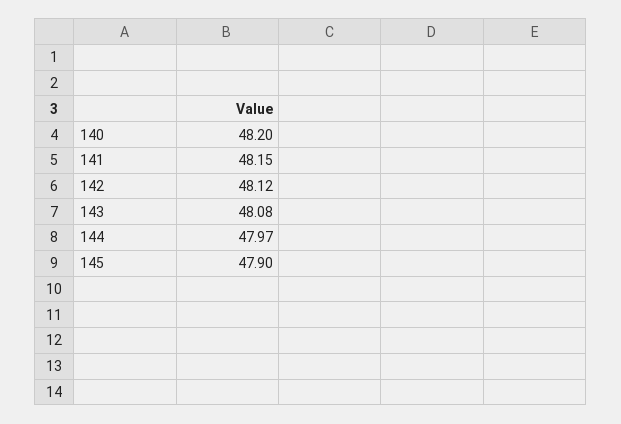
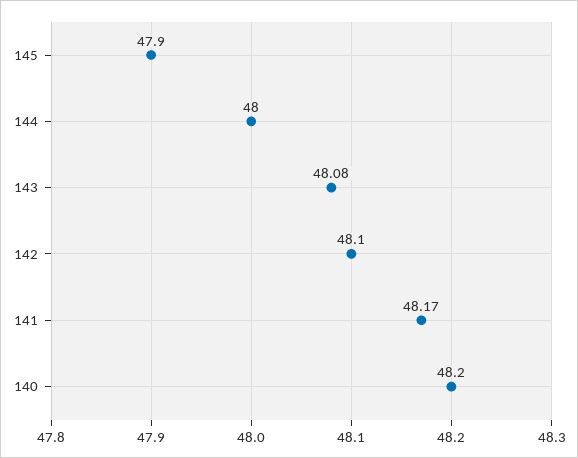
  {
    "140": 48.2,
-   "141": 48.15,
+   "141": 48.17,
-   "142": 48.12,
+   "142": 48.1,
    "143": 48.08,
-   "144": 47.97,
+   "144": 48,
    "145": 47.9
  }

